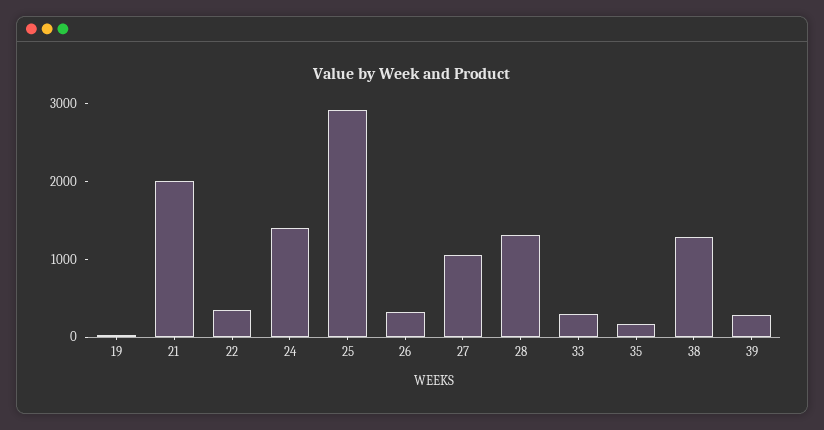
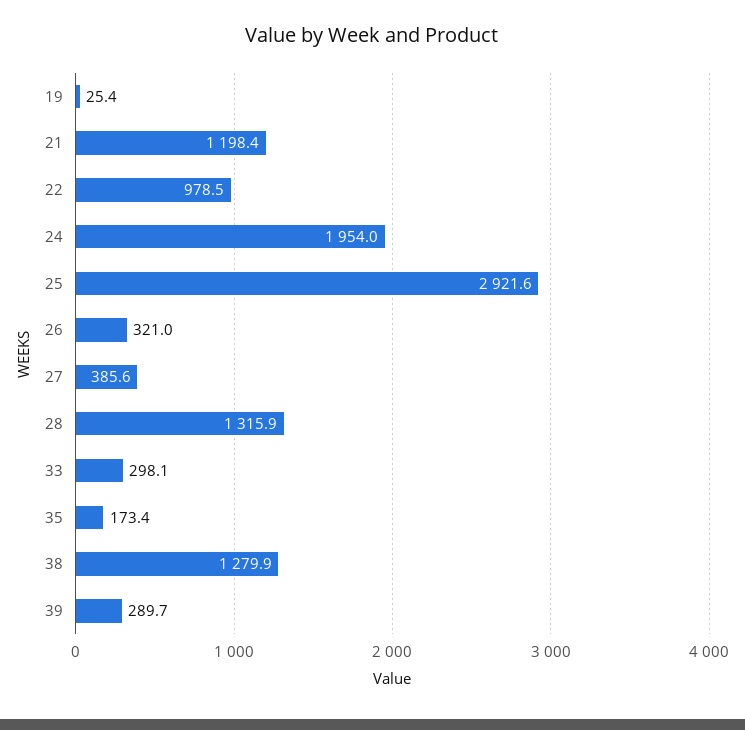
  {
    "19": 25.4,
-   "21": 2000,
+   "21": 1198.4,
-   "22": 400,
+   "22": 978.5,
-   "24": 1400,
+   "24": 1954,
    "25": 2921.6,
    "26": 321,
-   "27": 1000,
+   "27": 385.6,
    "28": 1315.9,
    "33": 298.1,
    "35": 173.4,
    "38": 1279.9,
    "39": 289.7
  }

